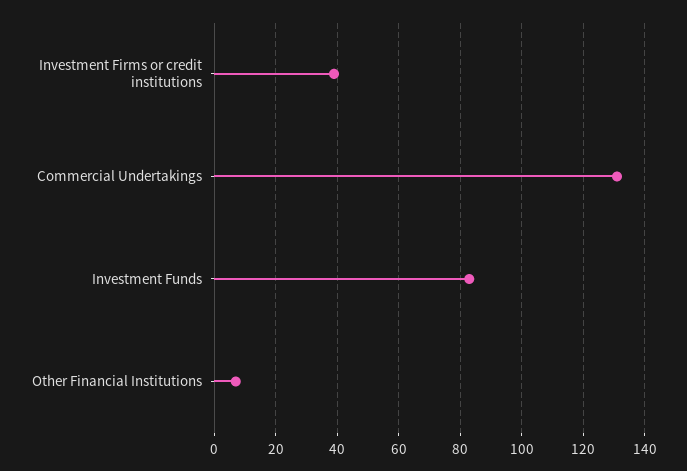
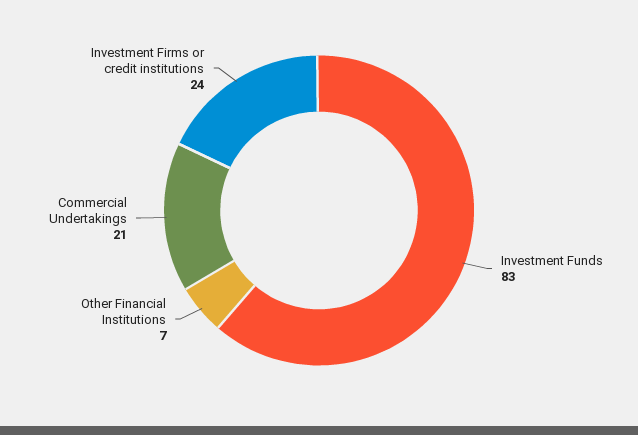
  {
-   "Investment Firms or credit institutions": 40,
+   "Investment Firms or credit institutions": 24,
-   "Commercial Undertakings": 130,
+   "Commercial Undertakings": 21,
    "Investment Funds": 83,
    "Other Financial Institutions": 7
  }

